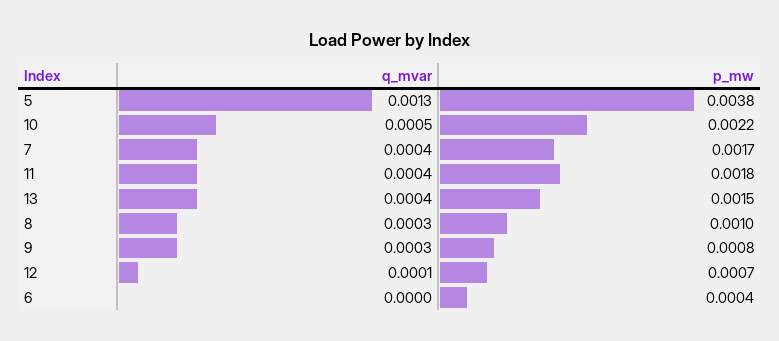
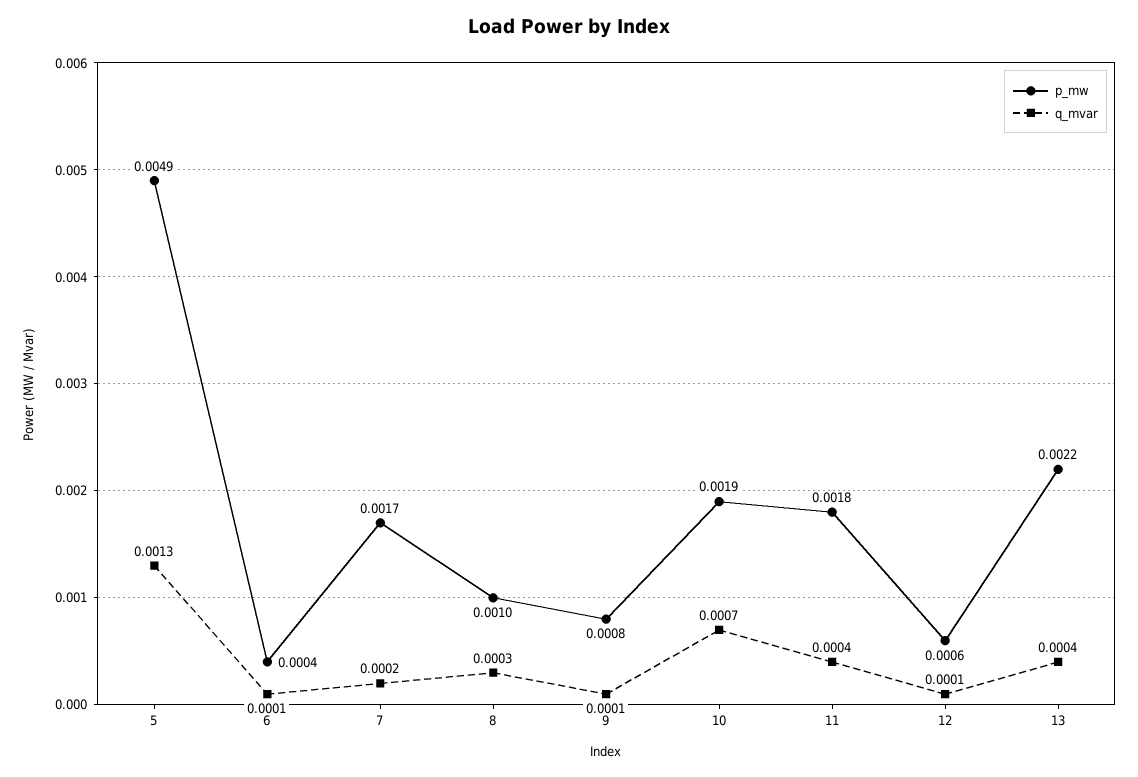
  {
    "q_mvar": {
      "5": 0.0013,
-     "10": 0.0005,
+     "10": 0.0007,
-     "7": 0.0004,
+     "7": 0.0002,
      "11": 0.0004,
      "13": 0.0004,
      "8": 0.0003,
-     "9": 0.0003,
+     "9": 0.0001,
      "12": 0.0001,
-     "6": 0
+     "6": 0.0001
    },
    "p_mw": {
-     "5": 0.0038,
+     "5": 0.0049,
-     "10": 0.0022,
+     "10": 0.0019,
      "7": 0.0017,
      "11": 0.0018,
-     "13": 0.0015,
+     "13": 0.0022,
      "8": 0.001,
      "9": 0.0008,
-     "12": 0.0007,
+     "12": 0.0006,
      "6": 0.0004
    }
  }

